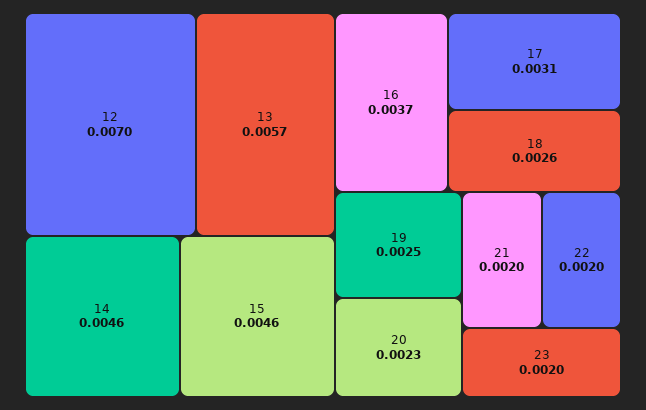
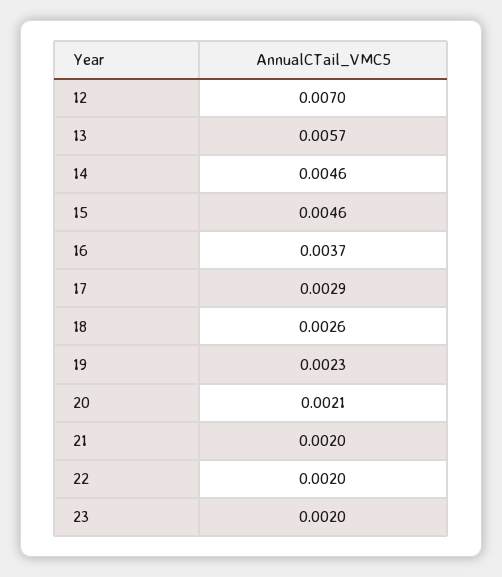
  {
    "12": 0.007,
    "13": 0.0057,
    "14": 0.0046,
    "15": 0.0046,
    "16": 0.0037,
-   "17": 0.0031,
+   "17": 0.0029,
    "18": 0.0026,
-   "19": 0.0025,
+   "19": 0.0023,
-   "20": 0.0023,
+   "20": 0.0021,
    "21": 0.002,
    "22": 0.002,
    "23": 0.002
  }

